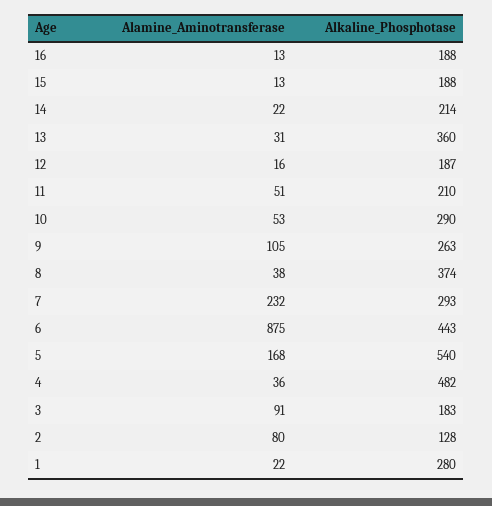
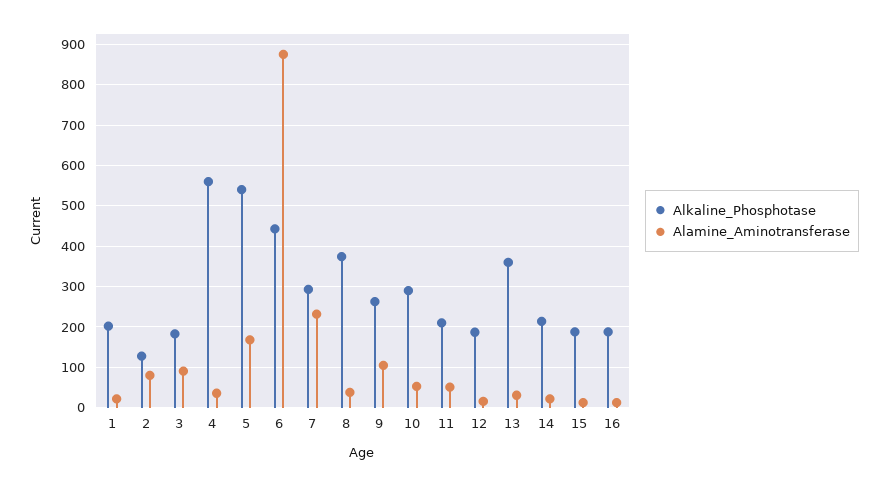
  {
    "Alamine_Aminotransferase": {
      "16": 13,
      "15": 13,
      "14": 22,
      "13": 31,
      "12": 16,
      "11": 51,
      "10": 53,
      "9": 105,
      "8": 38,
      "7": 232,
      "6": 875,
      "5": 168,
      "4": 36,
      "3": 91,
      "2": 80,
      "1": 22
    },
    "Alkaline_Phosphotase": {
      "16": 188,
      "15": 188,
      "14": 214,
      "13": 360,
      "12": 187,
      "11": 210,
      "10": 290,
      "9": 263,
      "8": 374,
      "7": 293,
      "6": 443,
      "5": 540,
-     "4": 482,
+     "4": 560,
      "3": 183,
      "2": 128,
-     "1": 280
+     "1": 200
    }
  }

